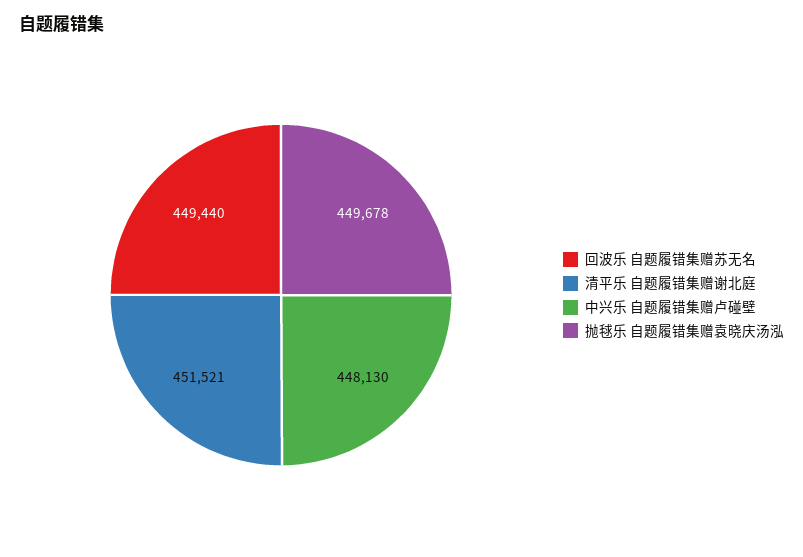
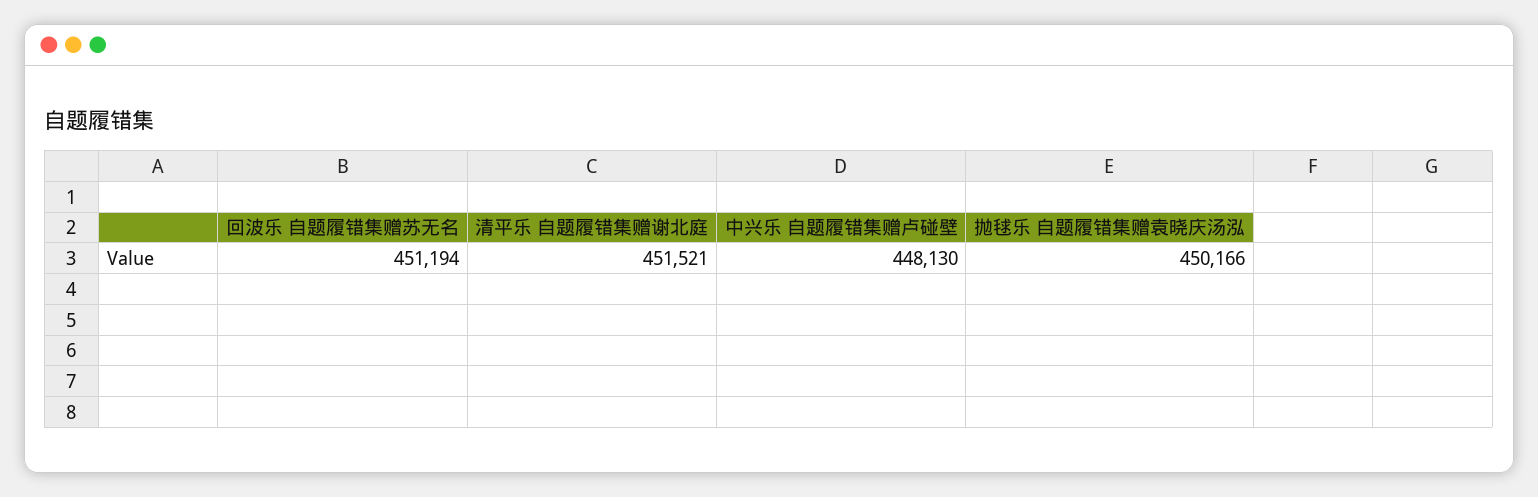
  {
-   "回波乐 自题履错集赠苏无名": 449440,
+   "回波乐 自题履错集赠苏无名": 451194,
    "清平乐 自题履错集赠谢北庭": 451521,
    "中兴乐 自题履错集赠卢碰壁": 448130,
-   "抛毬乐 自题履错集赠袁晓庆汤泓": 449678
+   "抛毬乐 自题履错集赠袁晓庆汤泓": 450166
  }

